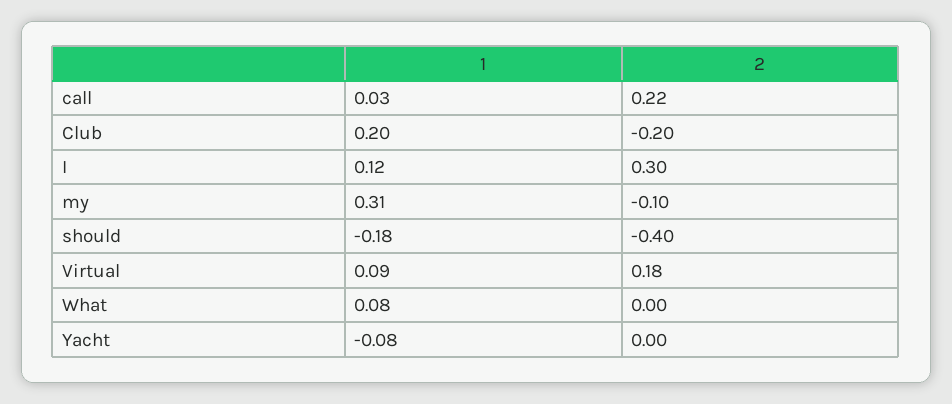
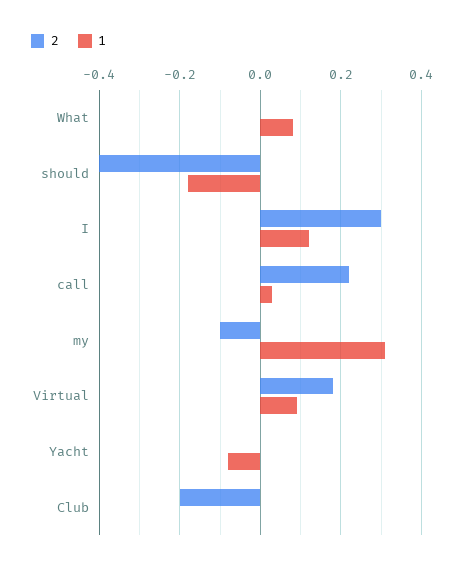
  {
    "1": {
      "call": 0.03,
-     "Club": 0.2,
+     "Club": 0,
      "I": 0.12,
      "my": 0.31,
      "should": -0.18,
      "Virtual": 0.09,
      "What": 0.08,
      "Yacht": -0.08
    },
    "2": {
      "call": 0.22,
      "Club": -0.2,
      "I": 0.3,
      "my": -0.1,
      "should": -0.4,
      "Virtual": 0.18,
      "What": 0,
      "Yacht": 0
    }
  }

